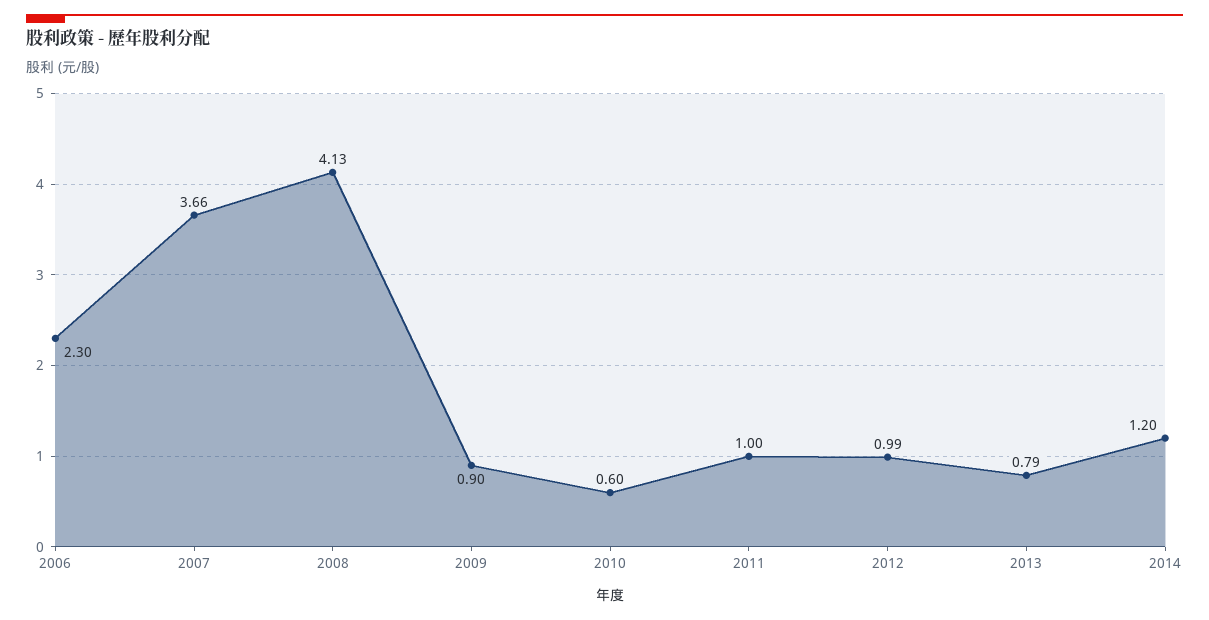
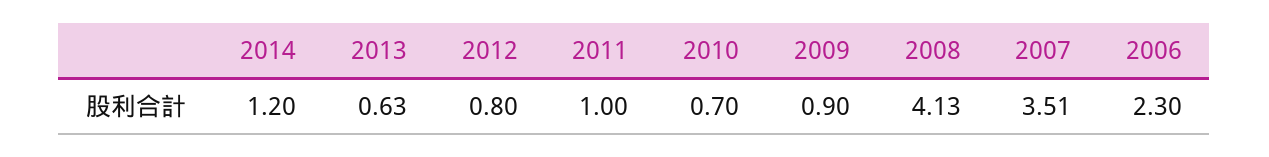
  {
    "2006": 2.3,
-   "2007": 3.66,
+   "2007": 3.51,
    "2008": 4.13,
    "2009": 0.9,
-   "2010": 0.6,
+   "2010": 0.7,
    "2011": 1,
-   "2012": 0.99,
+   "2012": 0.8,
-   "2013": 0.79,
+   "2013": 0.63,
    "2014": 1.2
  }

